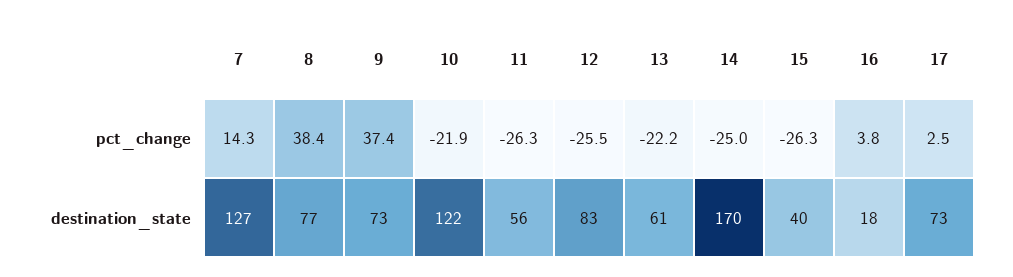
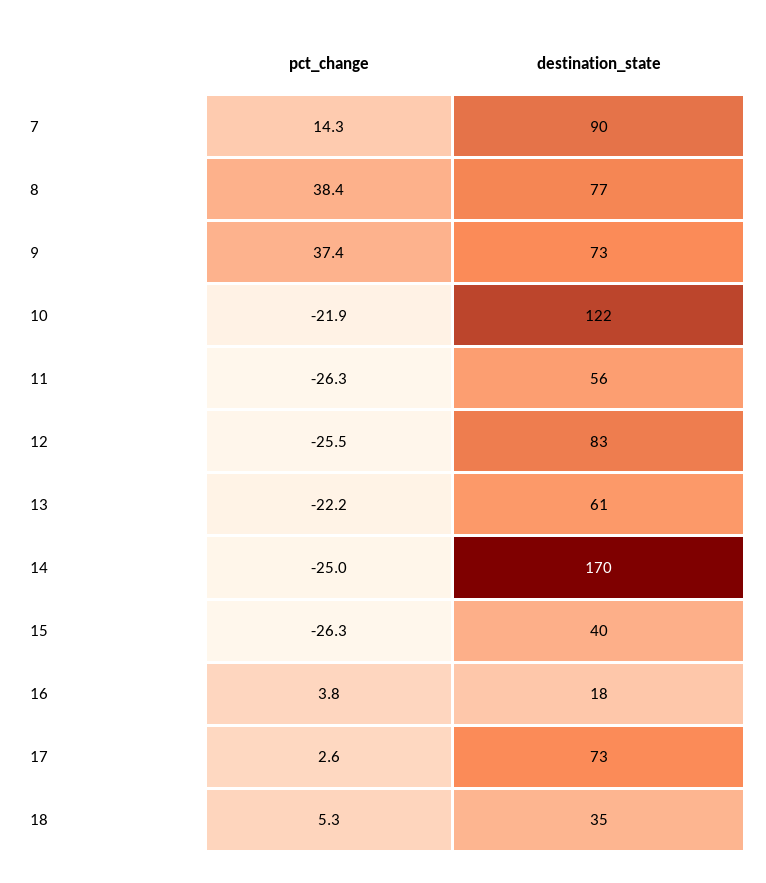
  {
    "7": {
      "pct_change": 14.3,
-     "destination_state": 127
+     "destination_state": 90
    },
    "8": {
      "pct_change": 38.4,
      "destination_state": 77
    },
    "9": {
      "pct_change": 37.4,
      "destination_state": 73
    },
    "10": {
      "pct_change": -21.9,
      "destination_state": 122
    },
    "11": {
      "pct_change": -26.3,
      "destination_state": 56
    },
    "12": {
      "pct_change": -25.5,
      "destination_state": 83
    },
    "13": {
      "pct_change": -22.2,
      "destination_state": 61
    },
    "14": {
      "pct_change": -25,
      "destination_state": 170
    },
    "15": {
      "pct_change": -26.3,
      "destination_state": 40
    },
    "16": {
      "pct_change": 3.8,
      "destination_state": 18
    },
    "17": {
-     "pct_change": 2.5,
+     "pct_change": 2.6,
      "destination_state": 73
-   }
+   },
+   "18": {
+     "pct_change": 5.3,
+     "destination_state": 35
+   }
  }

